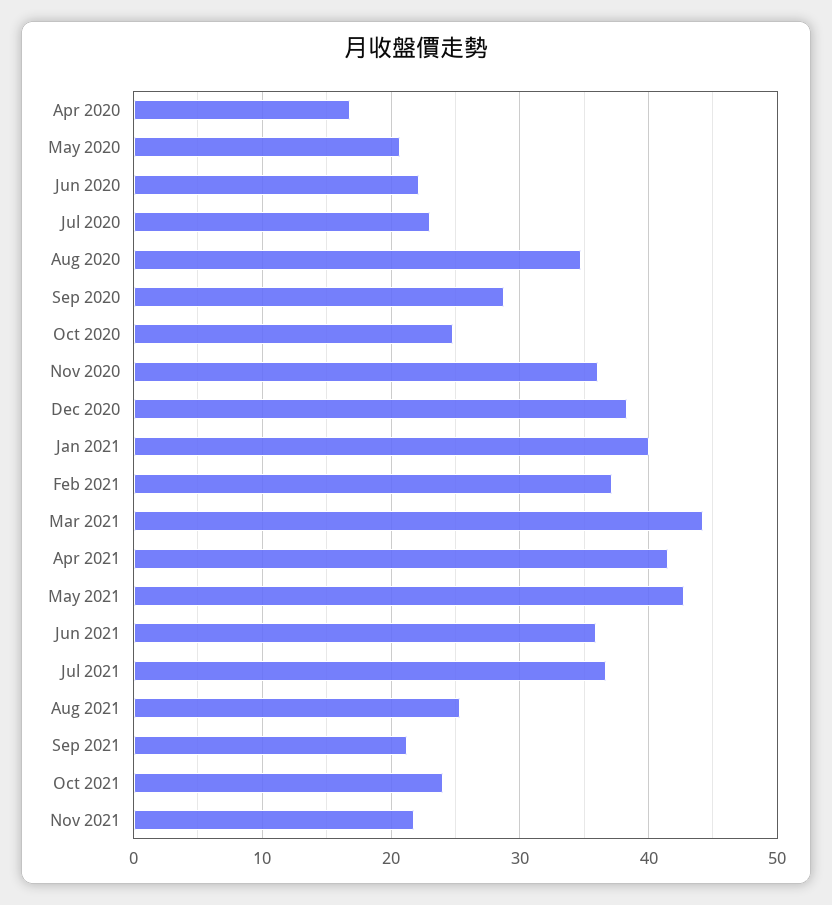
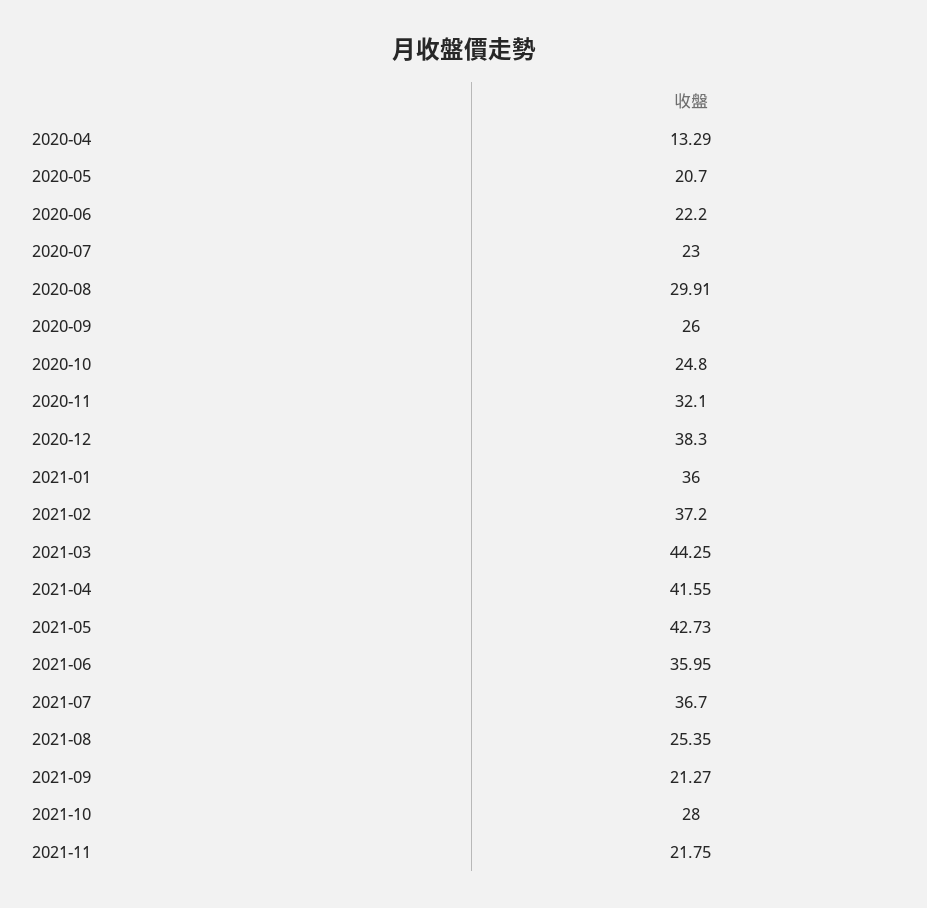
  {
-   "Apr 2020": 17,
+   "Apr 2020": 13.29,
    "May 2020": 20.7,
    "Jun 2020": 22.2,
    "Jul 2020": 23,
-   "Aug 2020": 35,
+   "Aug 2020": 29.91,
-   "Sep 2020": 29,
+   "Sep 2020": 26,
    "Oct 2020": 24.8,
-   "Nov 2020": 36,
+   "Nov 2020": 32.1,
    "Dec 2020": 38.3,
-   "Jan 2021": 40,
+   "Jan 2021": 36,
    "Feb 2021": 37.2,
    "Mar 2021": 44.25,
    "Apr 2021": 41.55,
    "May 2021": 42.73,
    "Jun 2021": 35.95,
    "Jul 2021": 36.7,
    "Aug 2021": 25.35,
    "Sep 2021": 21.27,
-   "Oct 2021": 24,
+   "Oct 2021": 28,
    "Nov 2021": 21.75
  }

